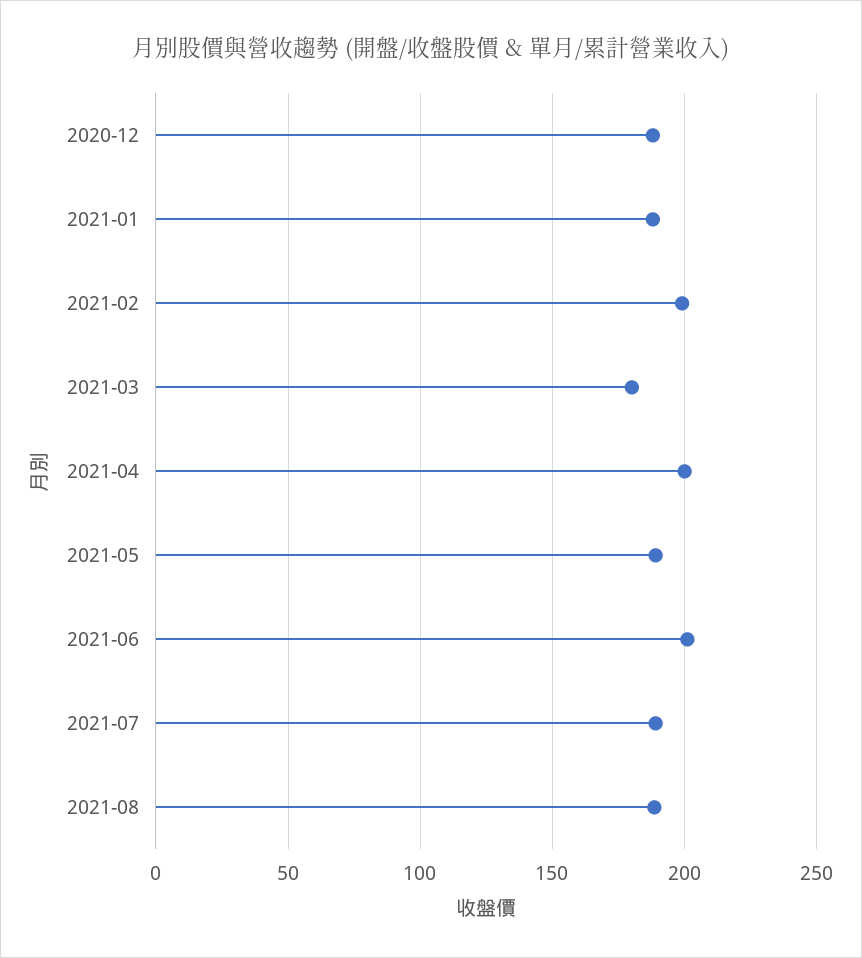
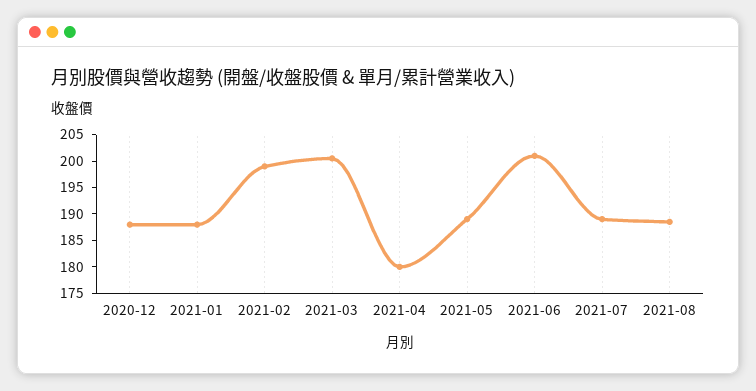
  {
    "2020-12": 187.5,
    "2021-01": 187.5,
    "2021-02": 200,
-   "2021-03": 180,
+   "2021-03": 200,
-   "2021-04": 200,
+   "2021-04": 180,
    "2021-05": 190,
    "2021-06": 200,
    "2021-07": 190,
    "2021-08": 187.5
  }

